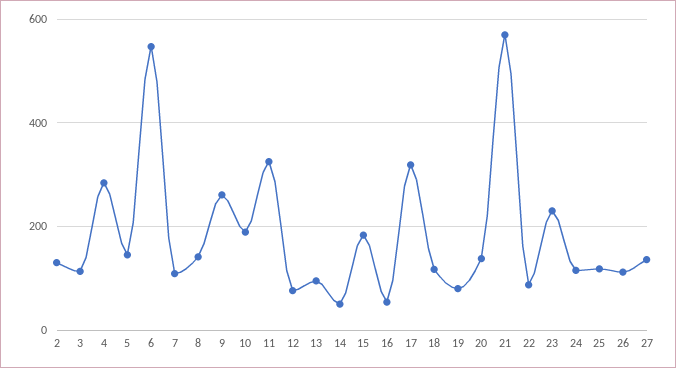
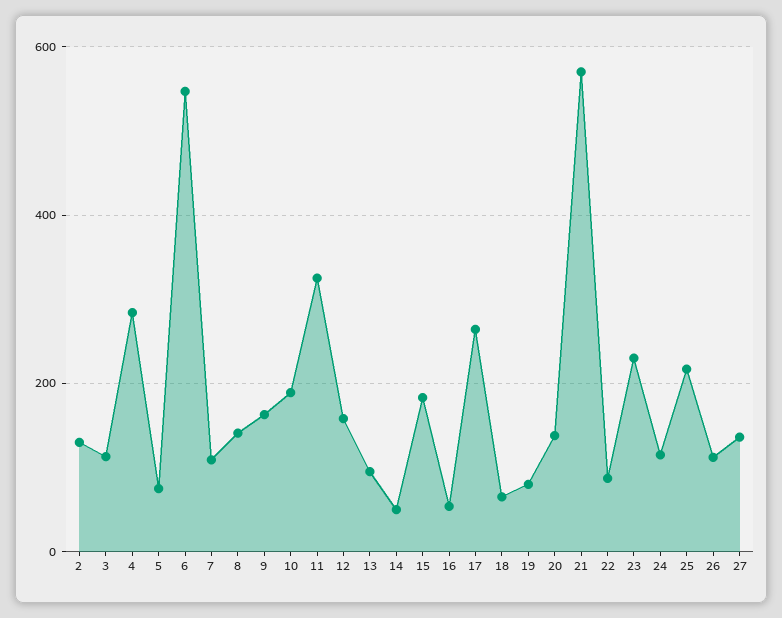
  {
    "2": 140,
    "3": 120,
    "4": 280,
-   "5": 140,
+   "5": 80,
    "6": 540,
    "7": 100,
    "8": 140,
-   "9": 260,
+   "9": 160,
    "10": 180,
    "11": 320,
-   "12": 80,
+   "12": 160,
    "13": 100,
    "14": 60,
    "15": 180,
    "16": 60,
-   "17": 320,
+   "17": 260,
-   "18": 120,
+   "18": 60,
    "19": 80,
    "20": 140,
    "21": 580,
    "22": 80,
    "23": 240,
    "24": 120,
-   "25": 120,
+   "25": 220,
    "26": 120,
    "27": 140
  }

